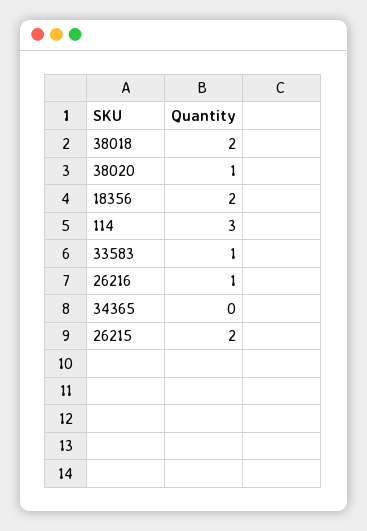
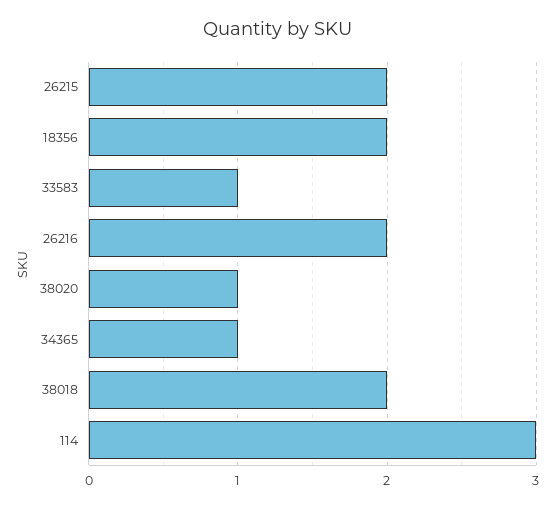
  {
    "38018": 2,
    "38020": 1,
    "18356": 2,
    "114": 3,
    "33583": 1,
-   "26216": 1,
+   "26216": 2,
-   "34365": 0,
+   "34365": 1,
    "26215": 2
  }

